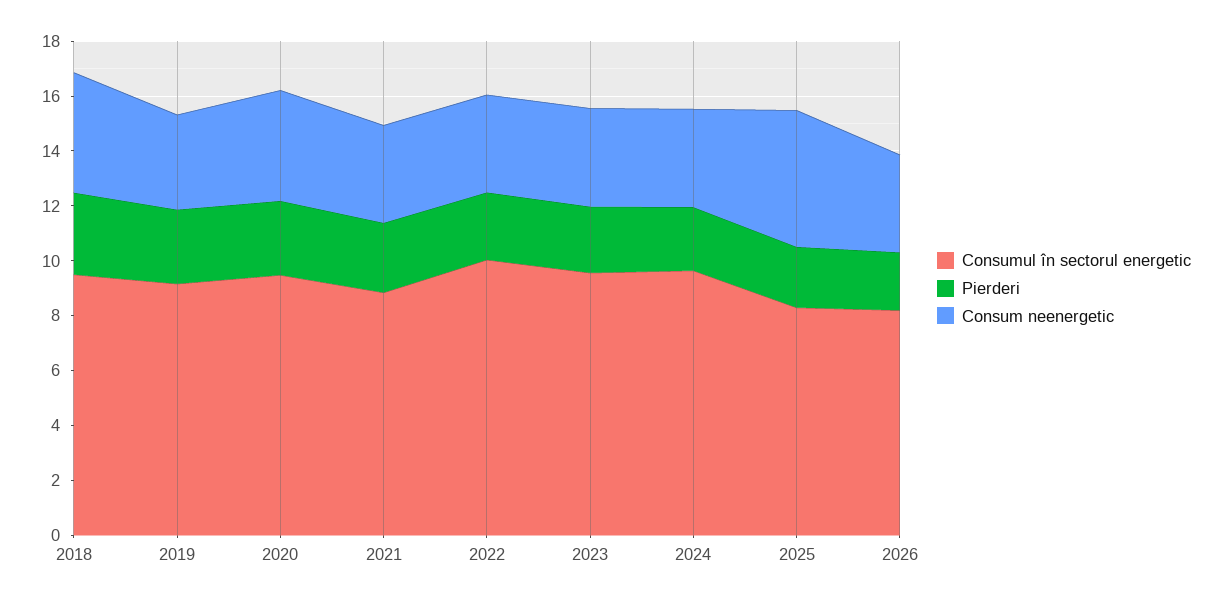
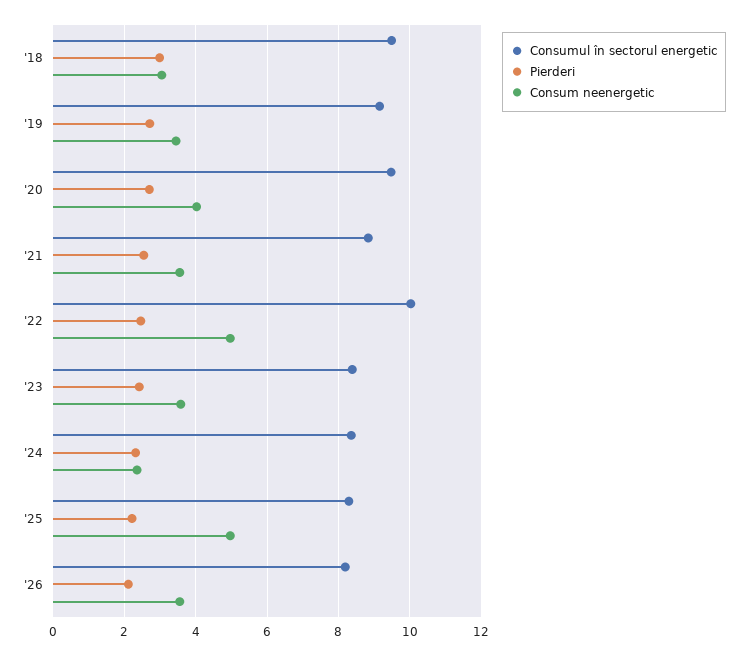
  {
    "Consumul în sectorul energetic": {
      "2018": 9.4,
      "2019": 9.2,
      "2020": 9.4,
      "2021": 8.8,
      "2022": 10,
-     "2023": 9.5,
+     "2023": 8.4,
-     "2024": 9.5,
+     "2024": 8.4,
      "2025": 8.2,
      "2026": 8.2
    },
    "Pierderi": {
      "2018": 3,
      "2019": 2.8,
      "2020": 2.8,
      "2021": 2.6,
      "2022": 2.4,
      "2023": 2.4,
      "2024": 2.4,
      "2025": 2.2,
      "2026": 2.2
    },
    "Consum neenergetic": {
-     "2018": 4.5,
+     "2018": 3,
      "2019": 3.4,
      "2020": 4,
      "2021": 3.6,
-     "2022": 3.5,
+     "2022": 5,
      "2023": 3.6,
-     "2024": 3.5,
+     "2024": 2.4,
      "2025": 5,
      "2026": 3.6
    }
  }

